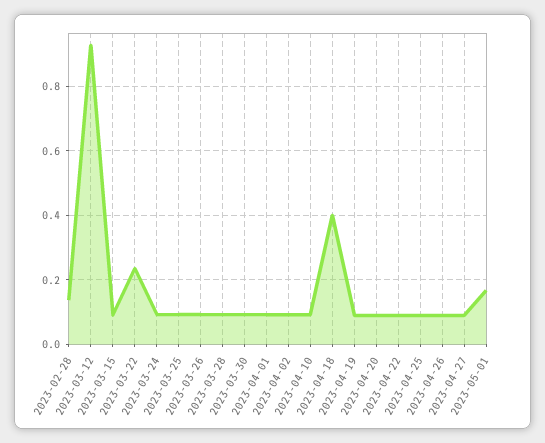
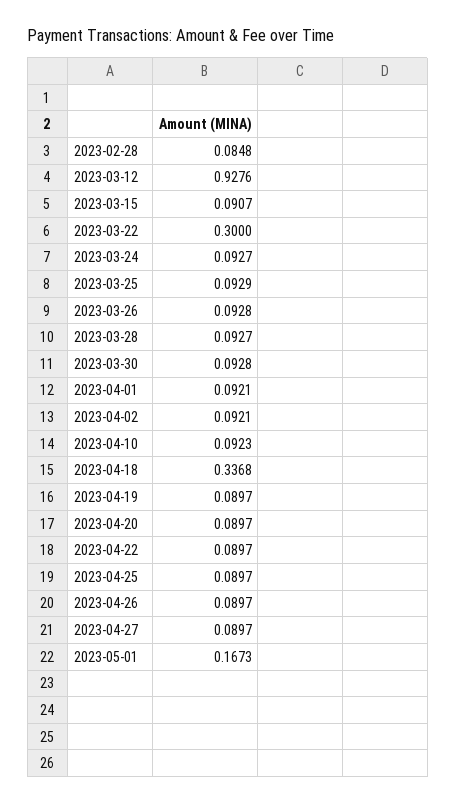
  {
-   "2023-02-28": 0.14,
+   "2023-02-28": 0.0848,
    "2023-03-12": 0.9276,
    "2023-03-15": 0.0907,
-   "2023-03-22": 0.24,
+   "2023-03-22": 0.3,
    "2023-03-24": 0.0927,
    "2023-03-25": 0.0929,
    "2023-03-26": 0.0928,
    "2023-03-28": 0.0927,
    "2023-03-30": 0.0928,
    "2023-04-01": 0.0921,
    "2023-04-02": 0.0921,
    "2023-04-10": 0.0923,
-   "2023-04-18": 0.4,
+   "2023-04-18": 0.3368,
    "2023-04-19": 0.0897,
    "2023-04-20": 0.0897,
    "2023-04-22": 0.0897,
    "2023-04-25": 0.0897,
    "2023-04-26": 0.0897,
    "2023-04-27": 0.0897,
    "2023-05-01": 0.1673
  }

